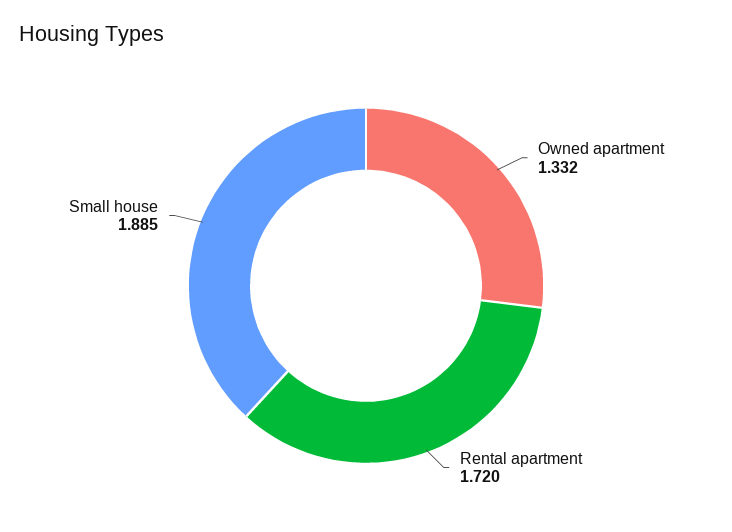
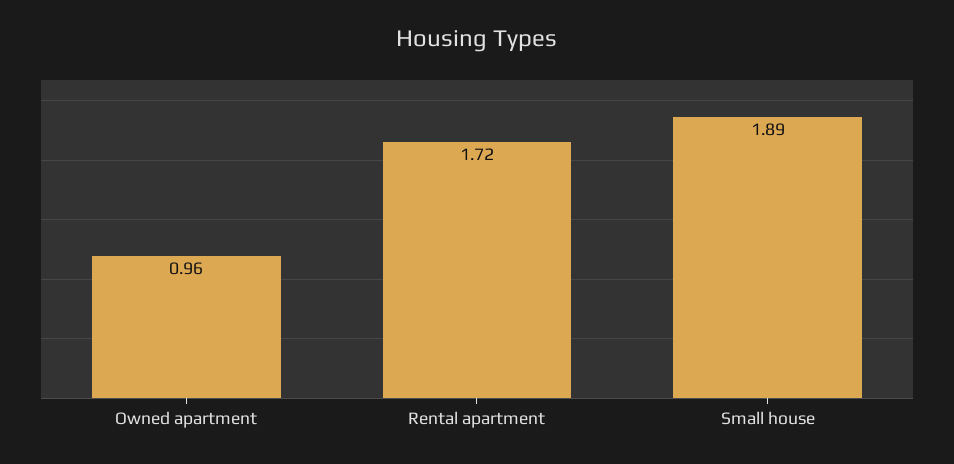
  {
-   "Owned apartment": 1.332,
+   "Owned apartment": 0.96,
    "Rental apartment": 1.72,
    "Small house": 1.885
  }

